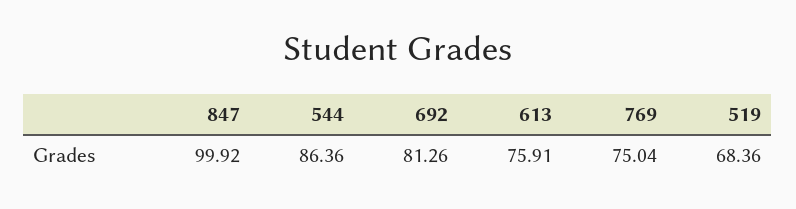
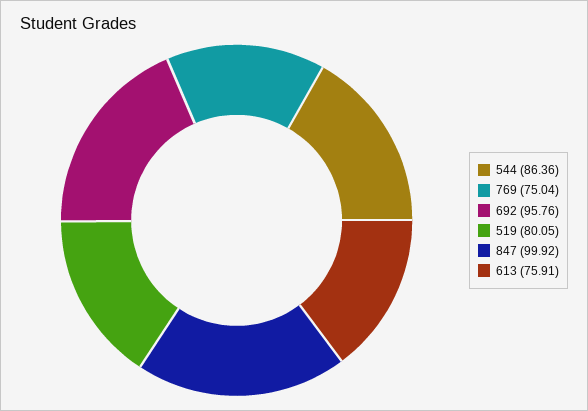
  {
    "847": 99.92,
    "544": 86.36,
-   "692": 81.26,
+   "692": 95.76,
    "613": 75.91,
    "769": 75.04,
-   "519": 68.36
+   "519": 80.05
  }

